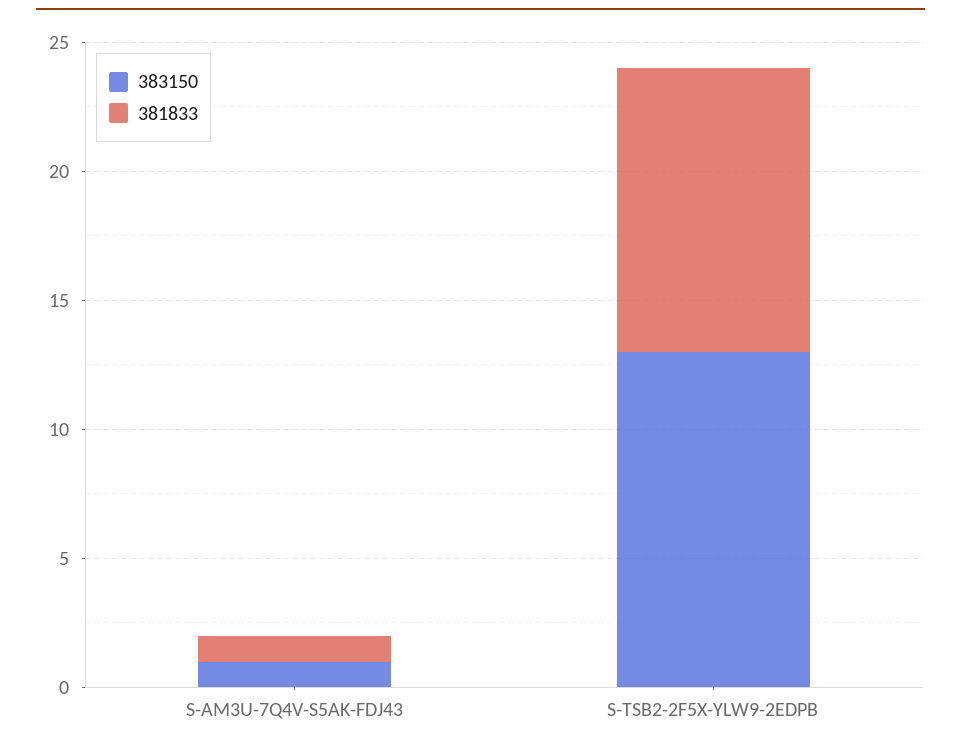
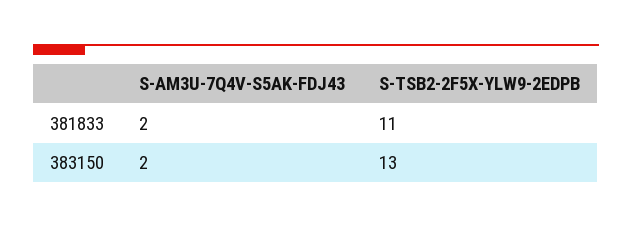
  {
    "383150": {
-     "S-AM3U-7Q4V-S5AK-FDJ43": 1,
+     "S-AM3U-7Q4V-S5AK-FDJ43": 2,
      "S-TSB2-2F5X-YLW9-2EDPB": 13
    },
    "381833": {
-     "S-AM3U-7Q4V-S5AK-FDJ43": 1,
+     "S-AM3U-7Q4V-S5AK-FDJ43": 2,
      "S-TSB2-2F5X-YLW9-2EDPB": 11
    }
  }

